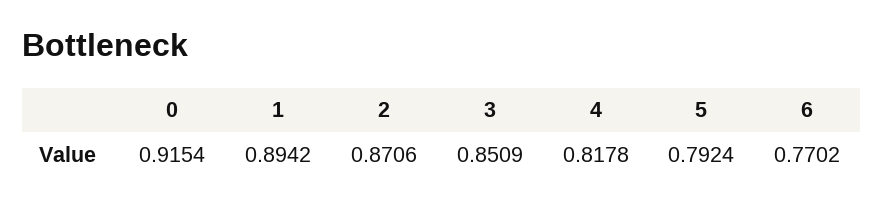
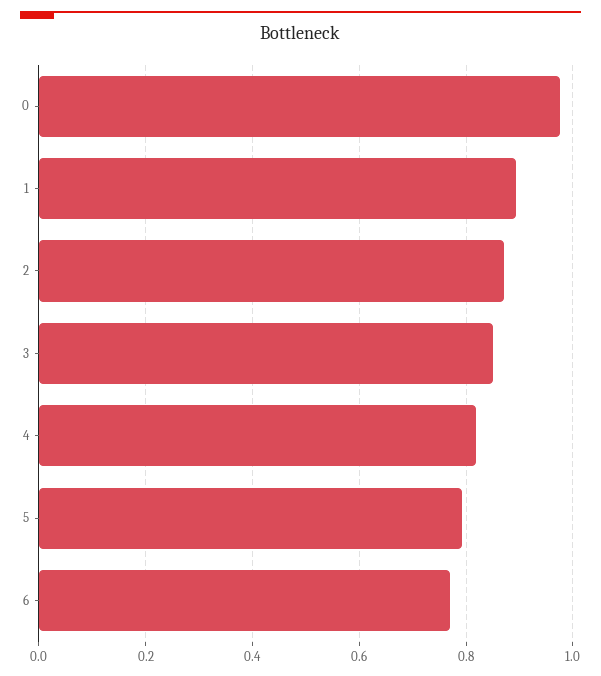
  {
-   "0": 0.9154,
+   "0": 0.98,
    "1": 0.8942,
    "2": 0.8706,
    "3": 0.8509,
    "4": 0.8178,
    "5": 0.7924,
    "6": 0.7702
  }

